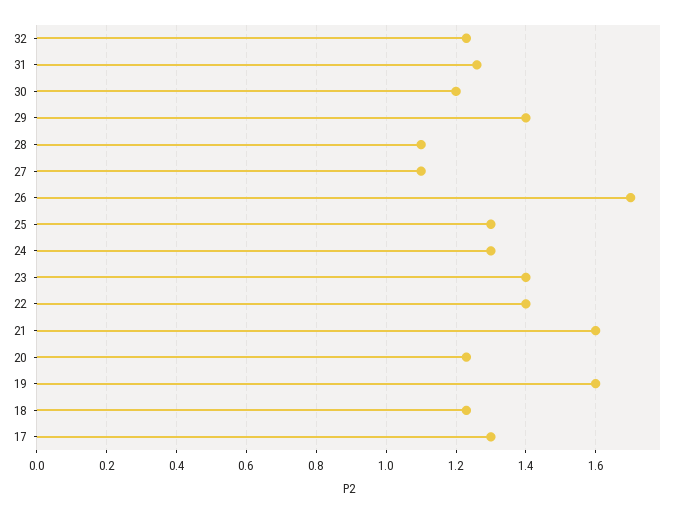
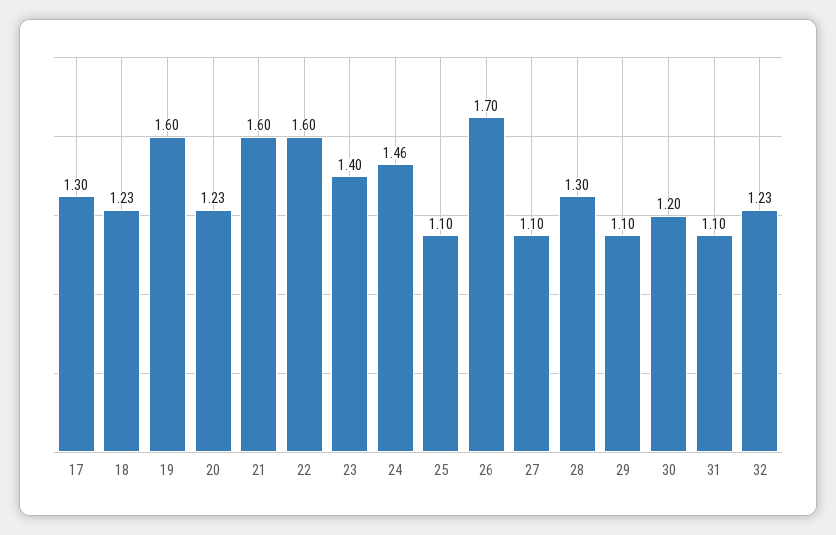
  {
    "32": 1.23,
-   "31": 1.25,
+   "31": 1.1,
    "30": 1.2,
-   "29": 1.4,
+   "29": 1.1,
-   "28": 1.1,
+   "28": 1.3,
    "27": 1.1,
    "26": 1.7,
-   "25": 1.3,
+   "25": 1.1,
-   "24": 1.3,
+   "24": 1.46,
    "23": 1.4,
-   "22": 1.4,
+   "22": 1.6,
    "21": 1.6,
    "20": 1.23,
    "19": 1.6,
    "18": 1.23,
    "17": 1.3
  }

